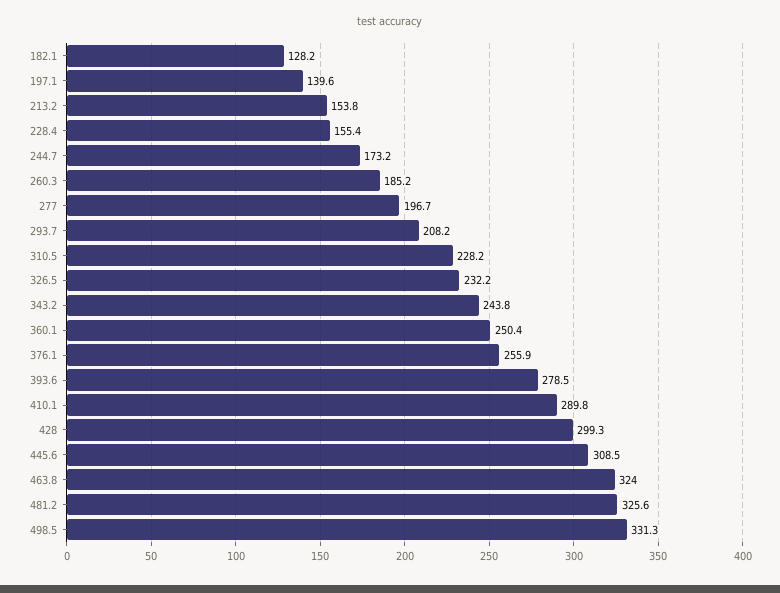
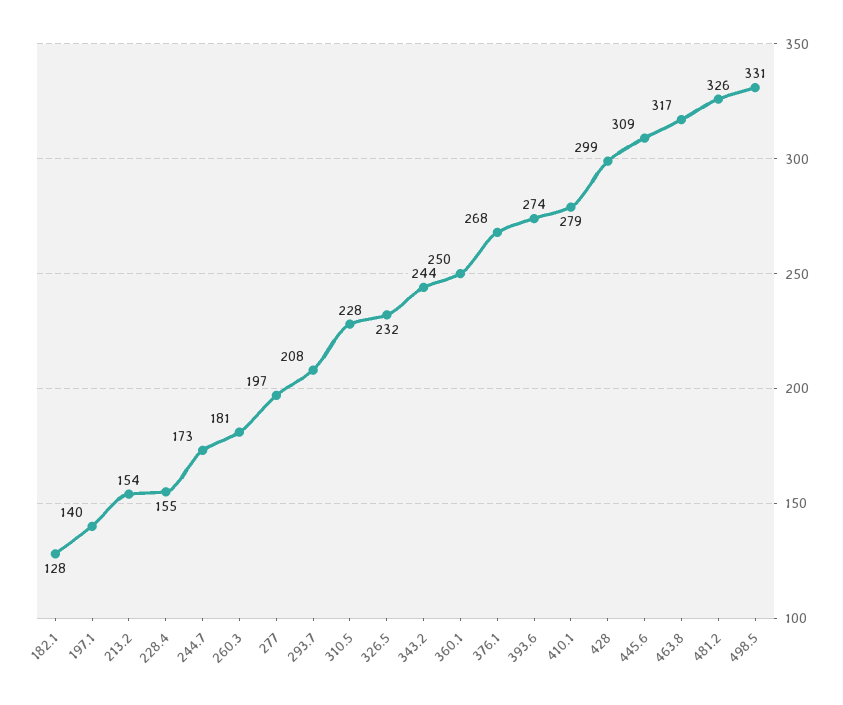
  {
    "182.1": 128.2,
    "197.1": 139.6,
    "213.2": 153.8,
    "228.4": 155.4,
    "244.7": 173.2,
-   "260.3": 185.2,
+   "260.3": 181,
    "277": 196.7,
    "293.7": 208.2,
    "310.5": 228.2,
    "326.5": 232.2,
    "343.2": 243.8,
    "360.1": 250.4,
-   "376.1": 255.9,
+   "376.1": 268,
-   "393.6": 278.5,
+   "393.6": 274,
-   "410.1": 289.8,
+   "410.1": 279,
    "428": 299.3,
    "445.6": 308.5,
-   "463.8": 324,
+   "463.8": 317,
    "481.2": 325.6,
    "498.5": 331.3
  }

